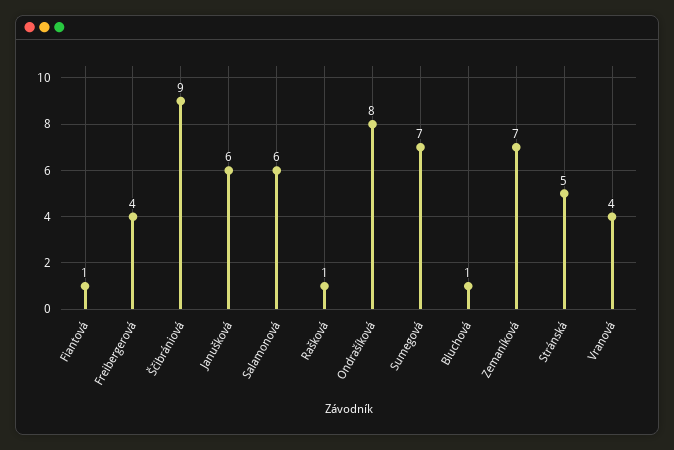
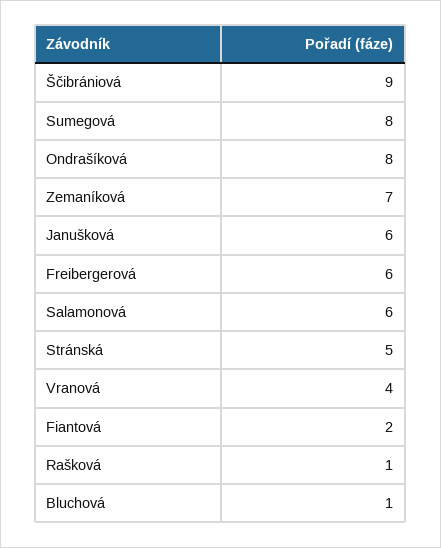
  {
-   "Fiantová": 1,
+   "Fiantová": 2,
-   "Freibergerová": 4,
+   "Freibergerová": 6,
    "Ščibrániová": 9,
    "Janušková": 6,
    "Salamonová": 6,
    "Rašková": 1,
    "Ondrašíková": 8,
-   "Sumegová": 7,
+   "Sumegová": 8,
    "Bluchová": 1,
    "Zemaníková": 7,
    "Stránská": 5,
    "Vranová": 4
  }

